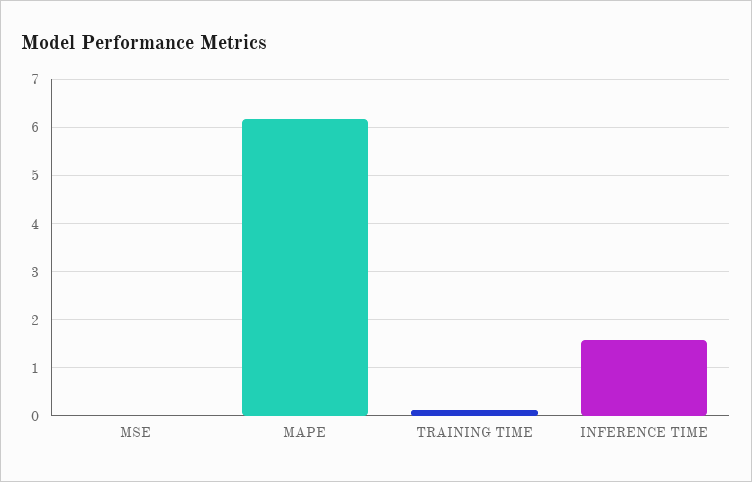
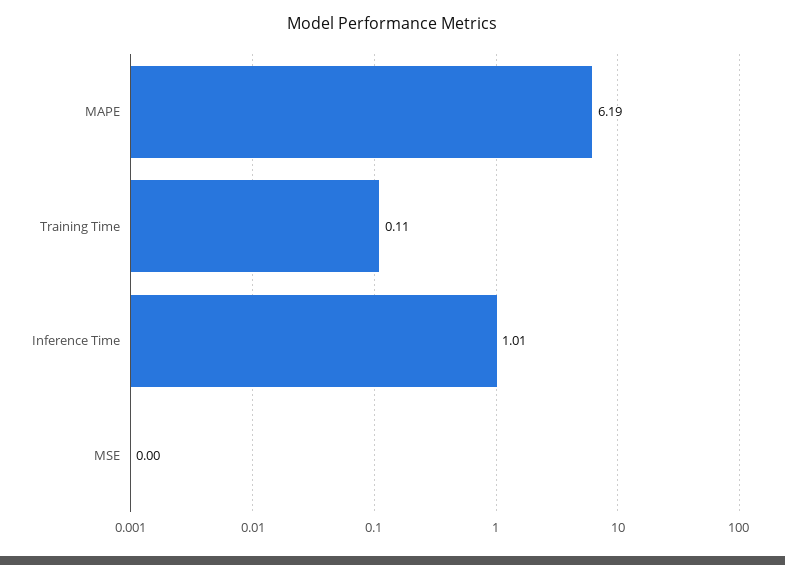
  {
    "MSE": 0,
    "MAPE": 6.19,
    "TRAINING TIME": 0.11,
-   "INFERENCE TIME": 1.6
+   "INFERENCE TIME": 1.01
  }

